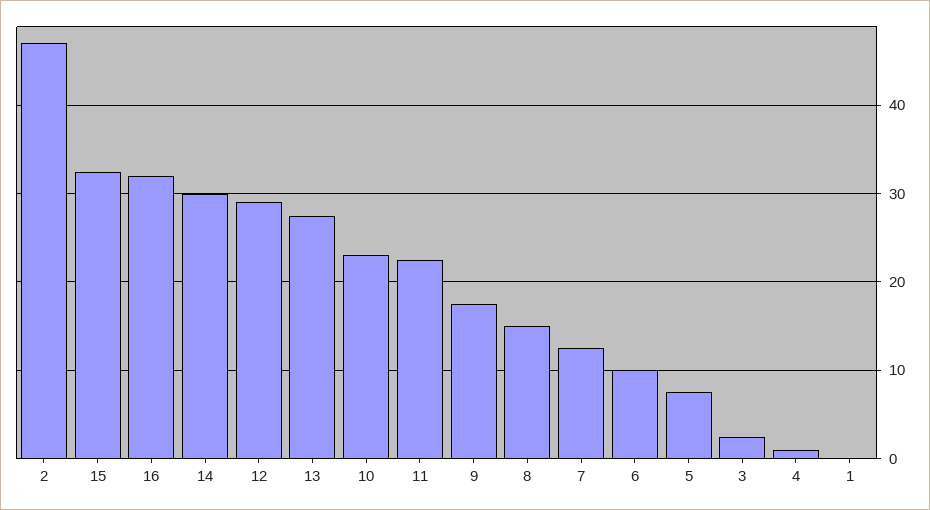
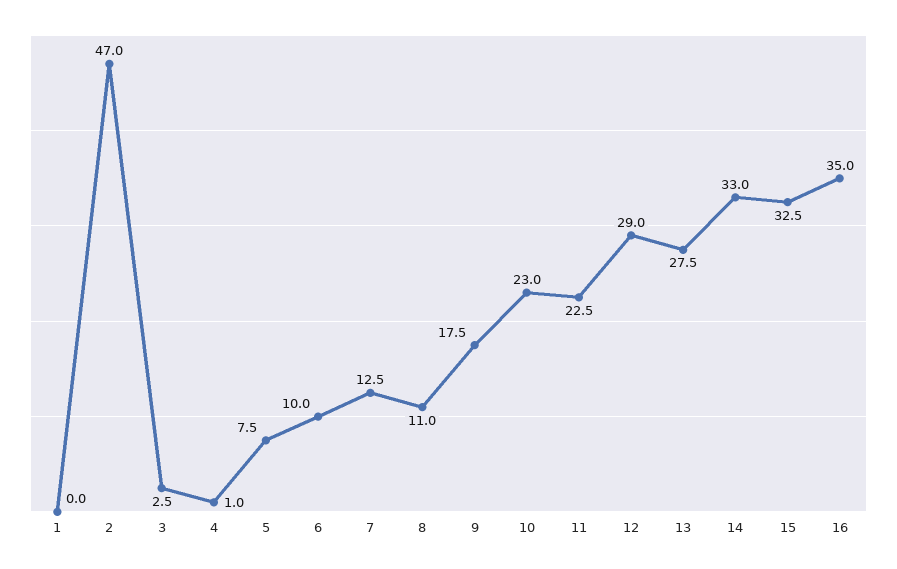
  {
    "2": 47,
    "15": 32.5,
-   "16": 32,
+   "16": 35,
-   "14": 30,
+   "14": 33,
    "12": 29,
    "13": 27.5,
    "10": 23,
    "11": 22.5,
    "9": 17.5,
-   "8": 15,
+   "8": 11,
    "7": 12.5,
    "6": 10,
    "5": 7.5,
    "3": 2.5,
    "4": 1,
    "1": 0
  }

